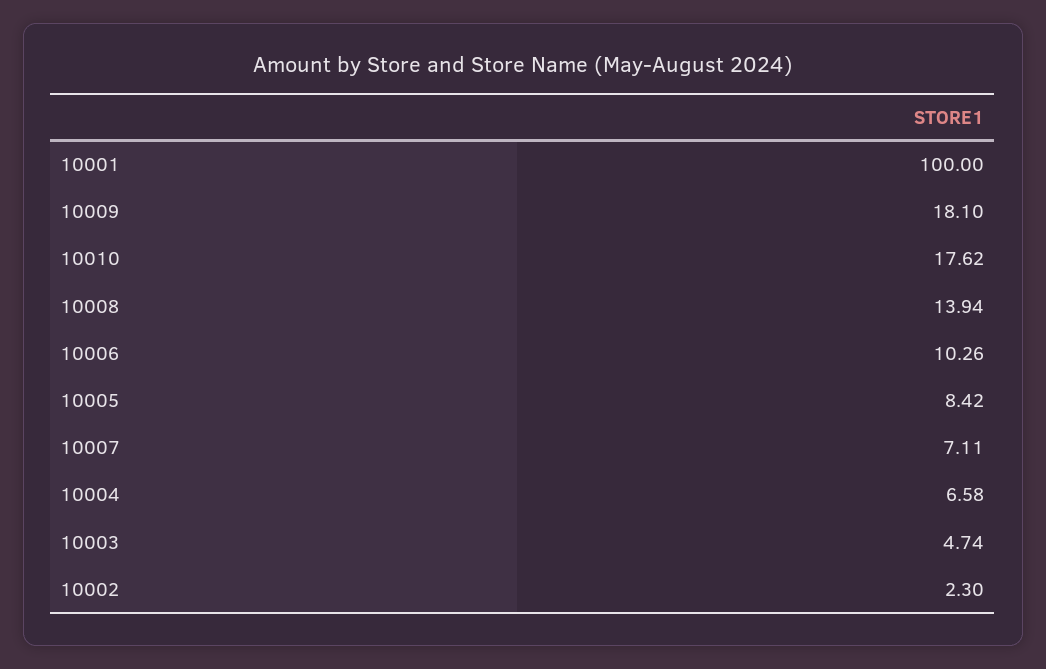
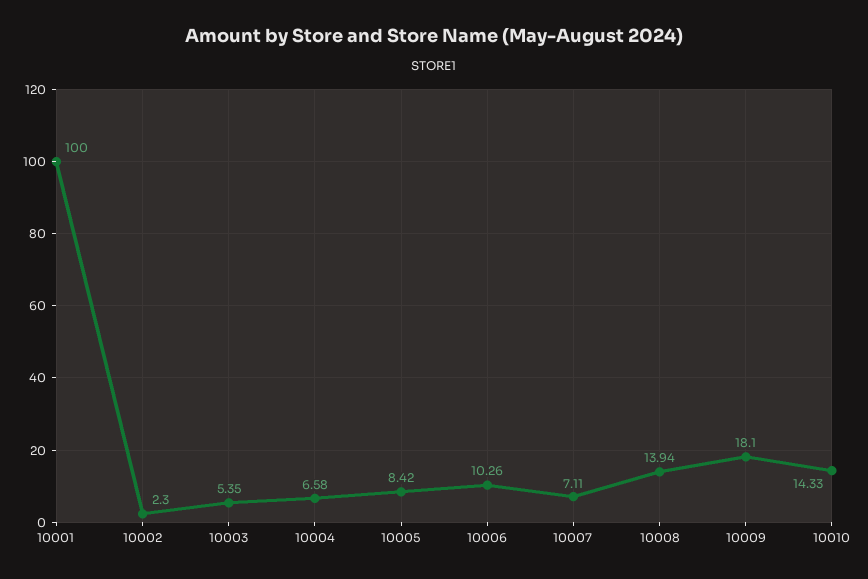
  {
    "10001": 100,
    "10009": 18.1,
-   "10010": 17.62,
+   "10010": 14.33,
    "10008": 13.94,
    "10006": 10.26,
    "10005": 8.42,
    "10007": 7.11,
    "10004": 6.58,
-   "10003": 4.74,
+   "10003": 5.35,
    "10002": 2.3
  }

